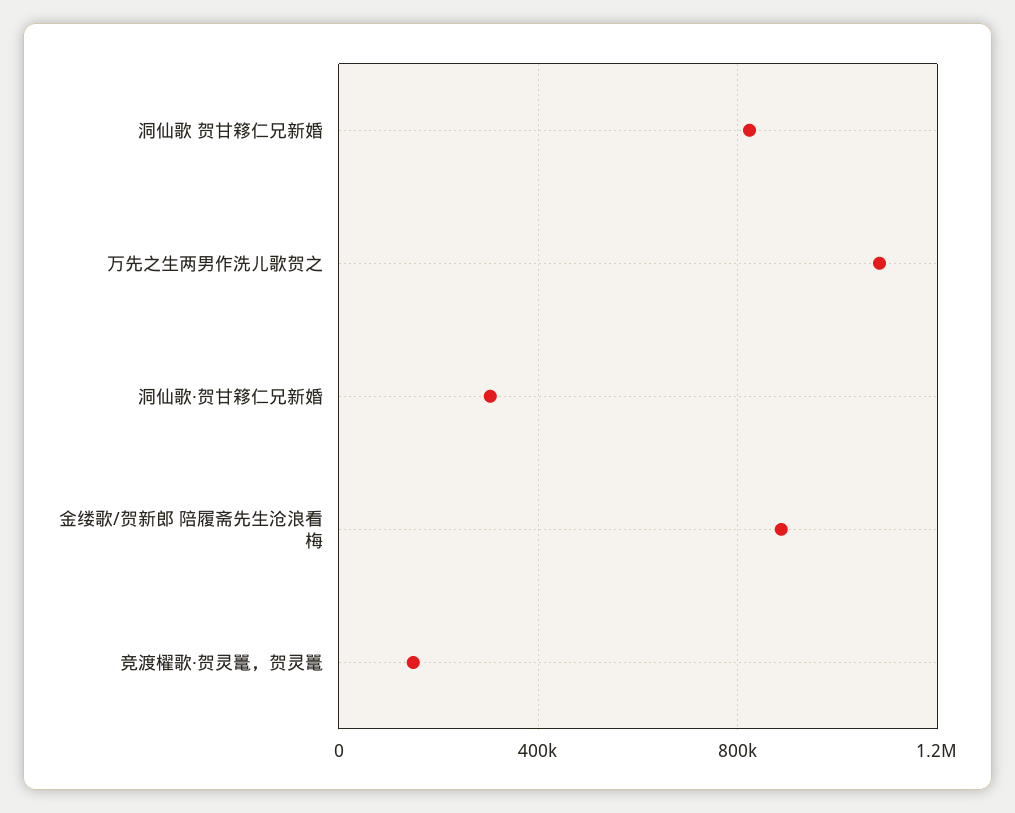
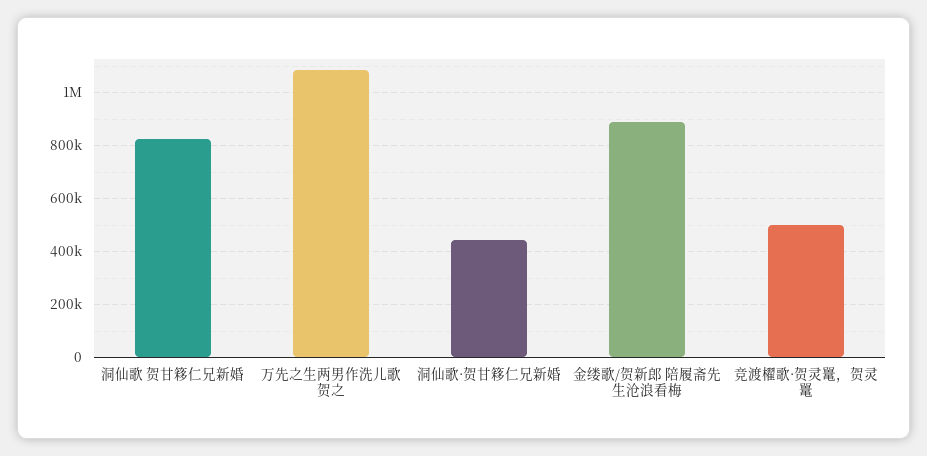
  {
    "洞仙歌 贺甘簃仁兄新婚": 825000,
    "万先之生两男作洗儿歌贺之": 1075000,
-   "洞仙歌·贺甘簃仁兄新婚": 300000,
+   "洞仙歌·贺甘簃仁兄新婚": 450000,
    "金缕歌/贺新郎 陪履斋先生沧浪看梅": 900000,
-   "竞渡櫂歌·贺灵鼍，贺灵鼍": 150000
+   "竞渡櫂歌·贺灵鼍，贺灵鼍": 500000
  }

